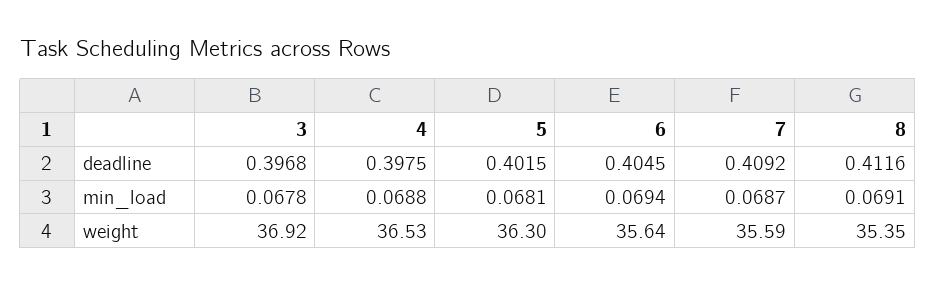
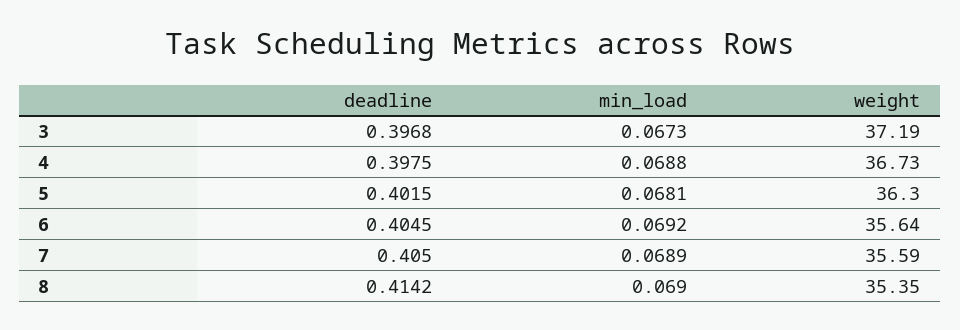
  {
    "3": {
      "deadline": 0.3968,
-     "min_load": 0.0678,
+     "min_load": 0.0673,
-     "weight": 36.92
+     "weight": 37.19
    },
    "4": {
      "deadline": 0.3975,
      "min_load": 0.0688,
-     "weight": 36.53
+     "weight": 36.73
    },
    "5": {
      "deadline": 0.4015,
      "min_load": 0.0681,
      "weight": 36.3
    },
    "6": {
      "deadline": 0.4045,
-     "min_load": 0.0694,
+     "min_load": 0.0692,
      "weight": 35.64
    },
    "7": {
-     "deadline": 0.4092,
+     "deadline": 0.405,
-     "min_load": 0.0687,
+     "min_load": 0.0689,
      "weight": 35.59
    },
    "8": {
-     "deadline": 0.4116,
+     "deadline": 0.4142,
-     "min_load": 0.0691,
+     "min_load": 0.069,
      "weight": 35.35
    }
  }

